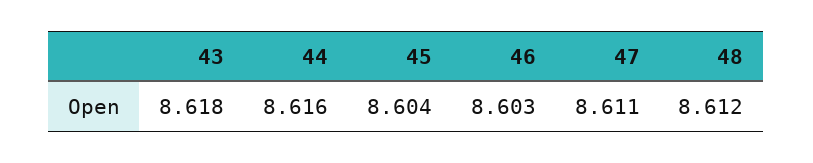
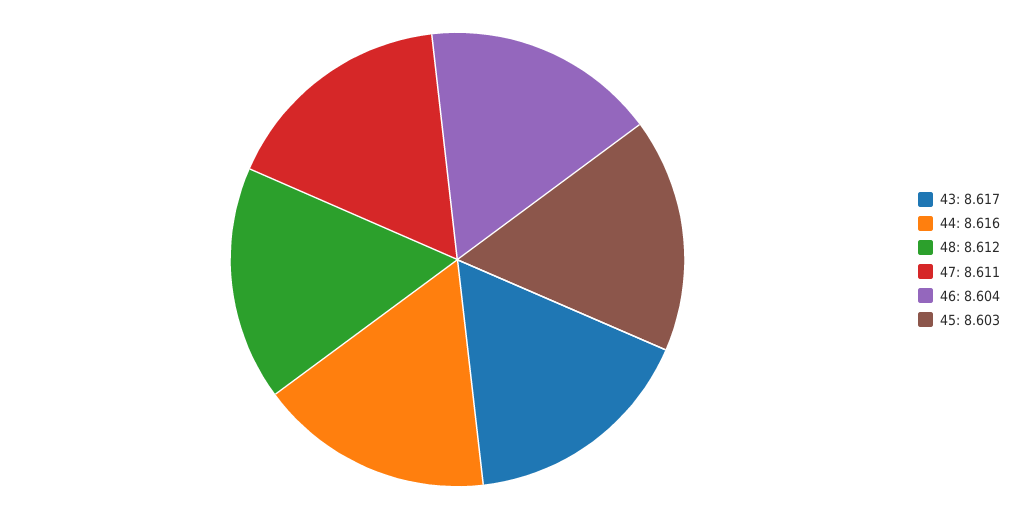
  {
-   "43": 8.618,
+   "43": 8.617,
    "44": 8.616,
-   "45": 8.604,
+   "45": 8.603,
-   "46": 8.603,
+   "46": 8.604,
    "47": 8.611,
    "48": 8.612
  }

